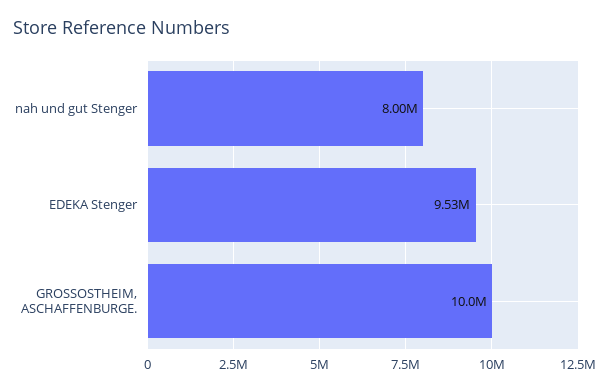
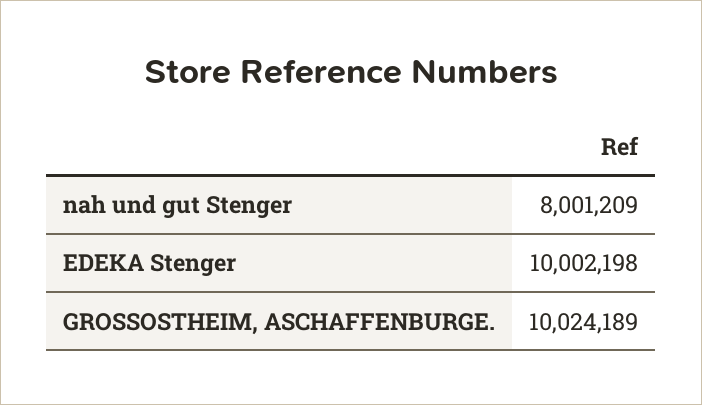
  {
    "nah und gut Stenger": 8001209,
-   "EDEKA Stenger": 9530000,
+   "EDEKA Stenger": 10002198,
    "GROSSOSTHEIM, ASCHAFFENBURGE.": 10024189
  }

